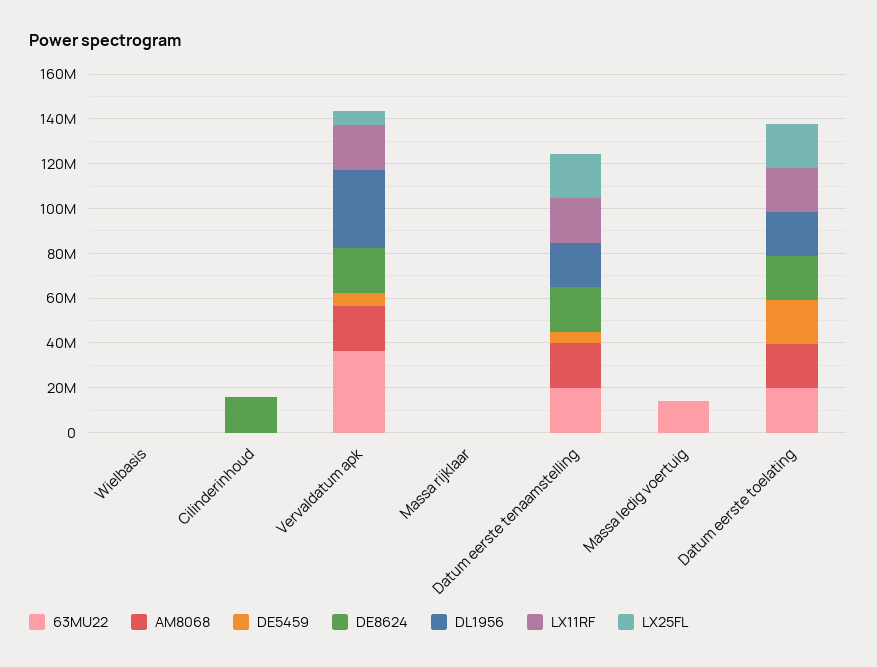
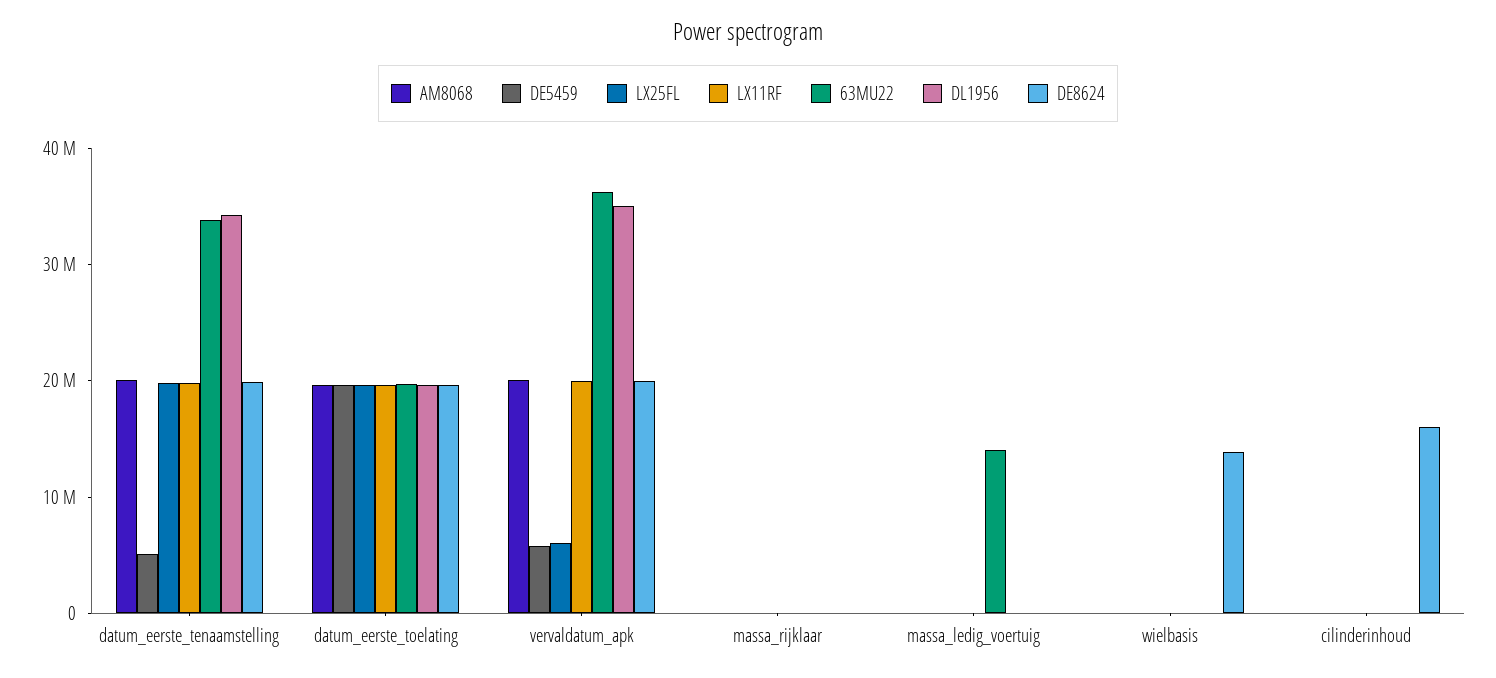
  {
    "63MU22": {
      "Wielbasis": 0,
      "Cilinderinhoud": 0,
      "Vervaldatum apk": 36000000,
      "Massa rijklaar": 0,
-     "Datum eerste tenaamstelling": 20000000,
+     "Datum eerste tenaamstelling": 34000000,
      "Massa ledig voertuig": 14000000,
      "Datum eerste toelating": 20000000
    },
    "AM8068": {
      "Wielbasis": 0,
      "Cilinderinhoud": 0,
      "Vervaldatum apk": 20000000,
      "Massa rijklaar": 0,
      "Datum eerste tenaamstelling": 20000000,
      "Massa ledig voertuig": 0,
      "Datum eerste toelating": 20000000
    },
    "DE5459": {
      "Wielbasis": 0,
      "Cilinderinhoud": 0,
      "Vervaldatum apk": 6000000,
      "Massa rijklaar": 0,
      "Datum eerste tenaamstelling": 6000000,
      "Massa ledig voertuig": 0,
      "Datum eerste toelating": 20000000
    },
    "DE8624": {
-     "Wielbasis": 0,
+     "Wielbasis": 14000000,
      "Cilinderinhoud": 16000000,
      "Vervaldatum apk": 20000000,
      "Massa rijklaar": 0,
      "Datum eerste tenaamstelling": 20000000,
      "Massa ledig voertuig": 0,
      "Datum eerste toelating": 20000000
    },
    "DL1956": {
      "Wielbasis": 0,
      "Cilinderinhoud": 0,
      "Vervaldatum apk": 36000000,
      "Massa rijklaar": 0,
-     "Datum eerste tenaamstelling": 20000000,
+     "Datum eerste tenaamstelling": 34000000,
      "Massa ledig voertuig": 0,
      "Datum eerste toelating": 20000000
    },
    "LX11RF": {
      "Wielbasis": 0,
      "Cilinderinhoud": 0,
      "Vervaldatum apk": 20000000,
      "Massa rijklaar": 0,
      "Datum eerste tenaamstelling": 20000000,
      "Massa ledig voertuig": 0,
      "Datum eerste toelating": 20000000
    },
    "LX25FL": {
      "Wielbasis": 0,
      "Cilinderinhoud": 0,
      "Vervaldatum apk": 6000000,
      "Massa rijklaar": 0,
      "Datum eerste tenaamstelling": 20000000,
      "Massa ledig voertuig": 0,
      "Datum eerste toelating": 20000000
    }
  }

